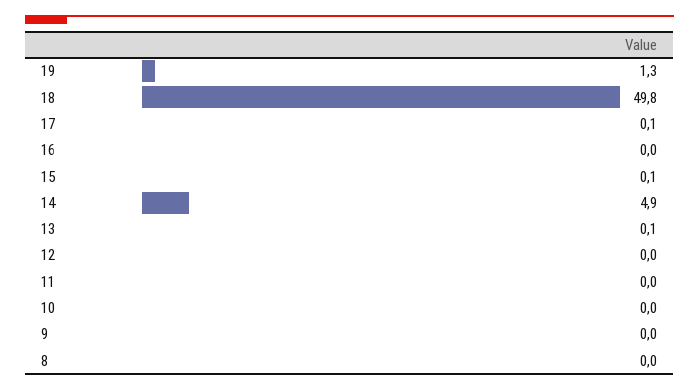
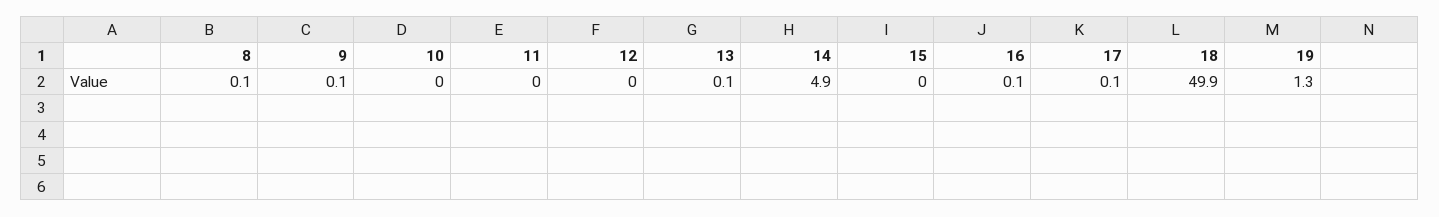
  {
    "19": 1.3,
-   "18": 49.8,
+   "18": 49.9,
    "17": 0.1,
-   "16": 0,
+   "16": 0.1,
-   "15": 0.1,
+   "15": 0,
    "14": 4.9,
    "13": 0.1,
    "12": 0,
    "11": 0,
    "10": 0,
-   "9": 0,
+   "9": 0.1,
-   "8": 0
+   "8": 0.1
  }

